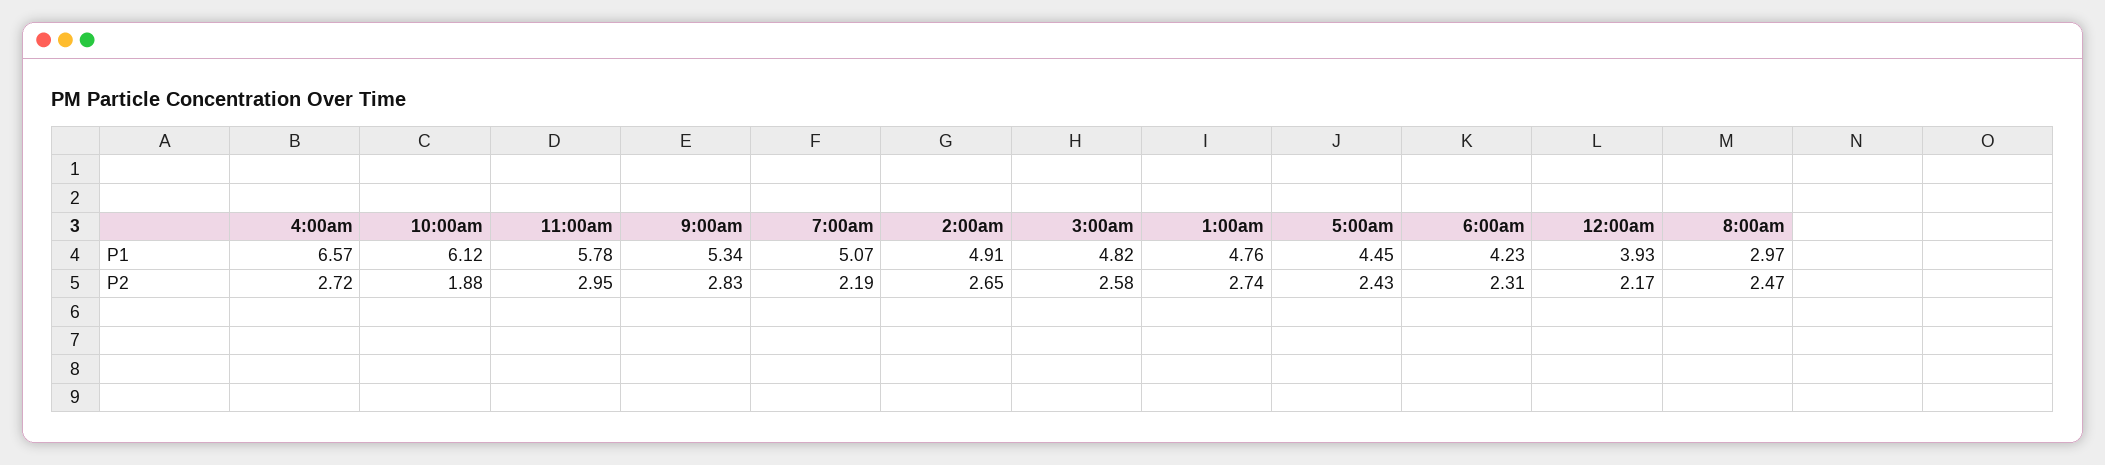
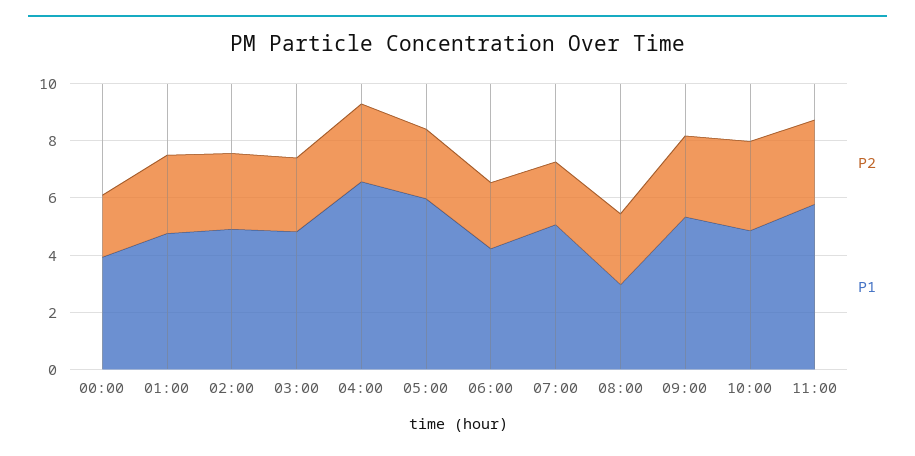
  {
    "P1": {
      "4:00am": 6.57,
-     "10:00am": 6.12,
+     "10:00am": 5,
      "11:00am": 5.78,
      "9:00am": 5.34,
      "7:00am": 5.07,
      "2:00am": 4.91,
      "3:00am": 4.82,
      "1:00am": 4.76,
-     "5:00am": 4.45,
+     "5:00am": 6,
      "6:00am": 4.23,
      "12:00am": 3.93,
      "8:00am": 2.97
    },
    "P2": {
      "4:00am": 2.72,
-     "10:00am": 1.88,
+     "10:00am": 3,
      "11:00am": 2.95,
      "9:00am": 2.83,
      "7:00am": 2.19,
      "2:00am": 2.65,
      "3:00am": 2.58,
      "1:00am": 2.74,
      "5:00am": 2.43,
      "6:00am": 2.31,
      "12:00am": 2.17,
      "8:00am": 2.47
    }
  }

